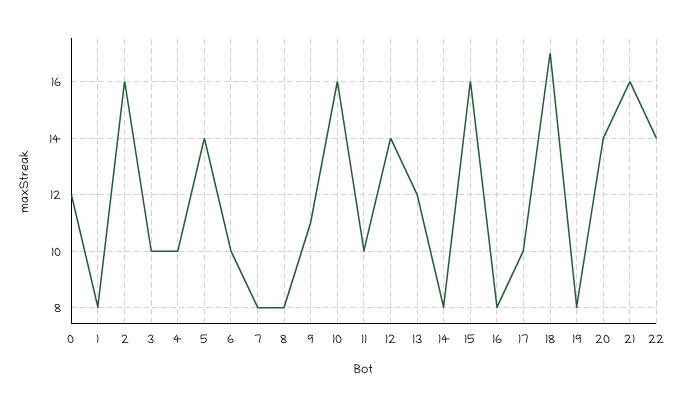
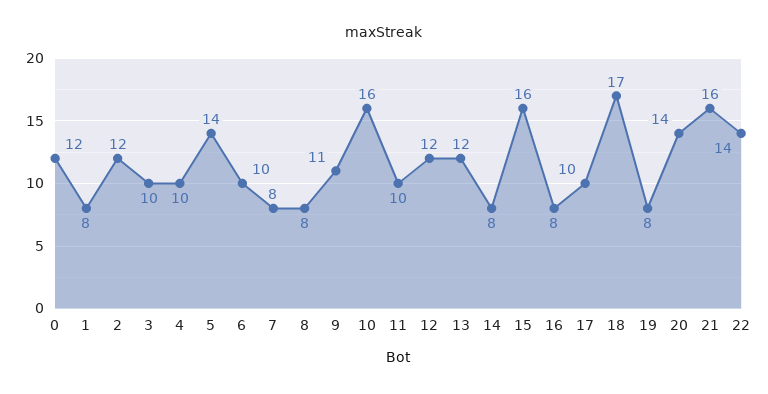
  {
    "0": 12,
    "1": 8,
-   "2": 16,
+   "2": 12,
    "3": 10,
    "4": 10,
    "5": 14,
    "6": 10,
    "7": 8,
    "8": 8,
    "9": 11,
    "10": 16,
    "11": 10,
-   "12": 14,
+   "12": 12,
    "13": 12,
    "14": 8,
    "15": 16,
    "16": 8,
    "17": 10,
    "18": 17,
    "19": 8,
    "20": 14,
    "21": 16,
    "22": 14
  }

